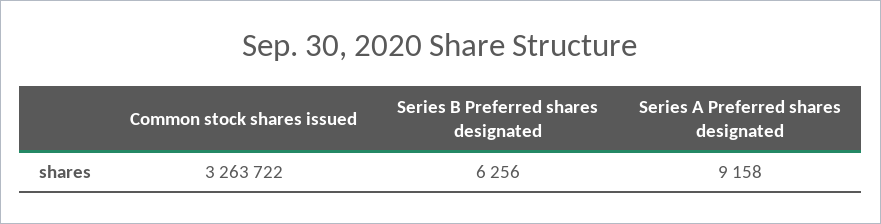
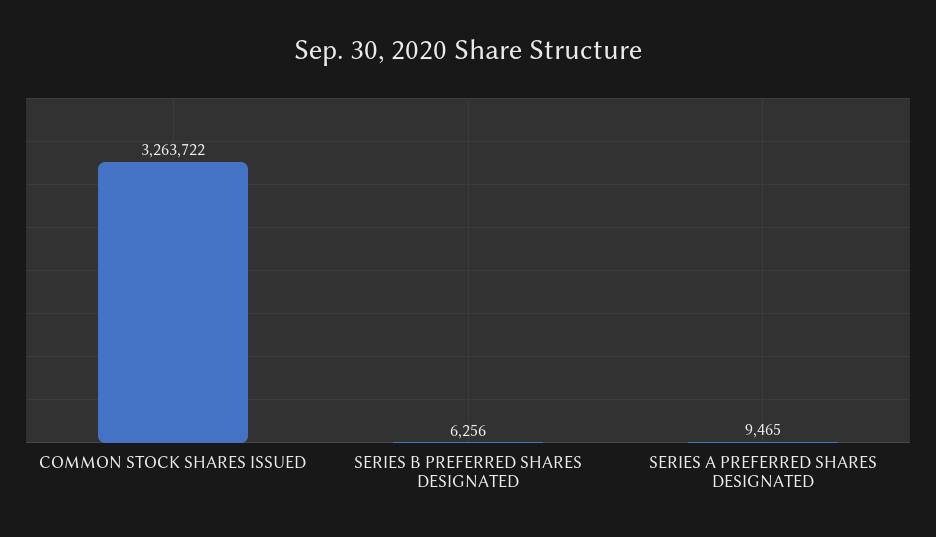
  {
    "Common stock shares issued": 3263722,
    "Series B Preferred shares designated": 6256,
-   "Series A Preferred shares designated": 9158
+   "Series A Preferred shares designated": 9465
  }

